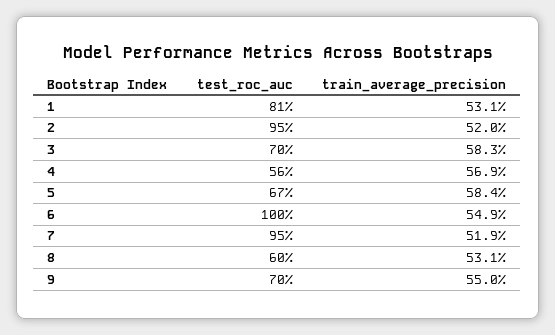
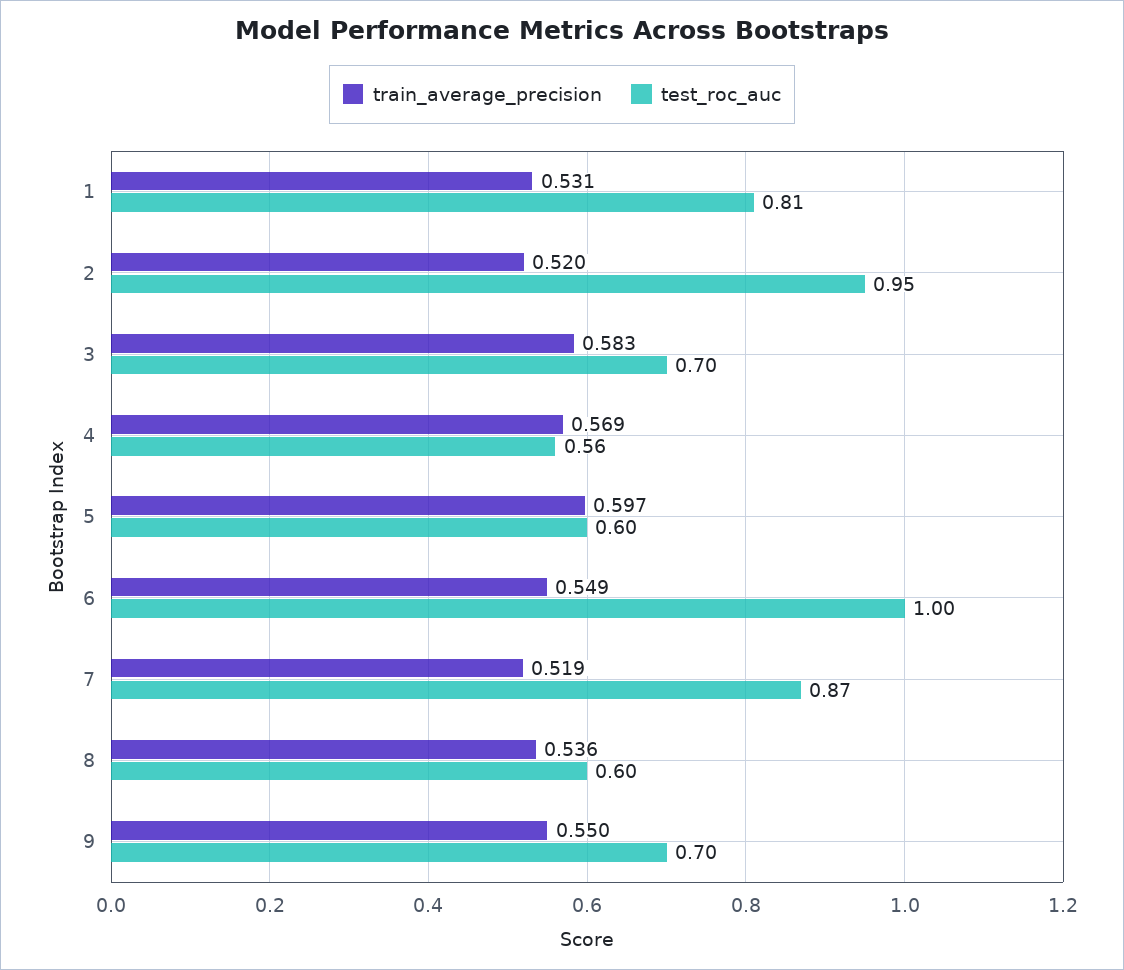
  {
    "test_roc_auc": {
      "1": 0.81,
      "2": 0.95,
      "3": 0.7,
      "4": 0.56,
-     "5": 0.67,
+     "5": 0.6,
      "6": 1,
-     "7": 0.95,
+     "7": 0.87,
      "8": 0.6,
      "9": 0.7
    },
    "train_average_precision": {
      "1": 0.531,
      "2": 0.52,
      "3": 0.583,
      "4": 0.569,
-     "5": 0.584,
+     "5": 0.597,
      "6": 0.549,
      "7": 0.519,
-     "8": 0.531,
+     "8": 0.536,
      "9": 0.55
    }
  }

